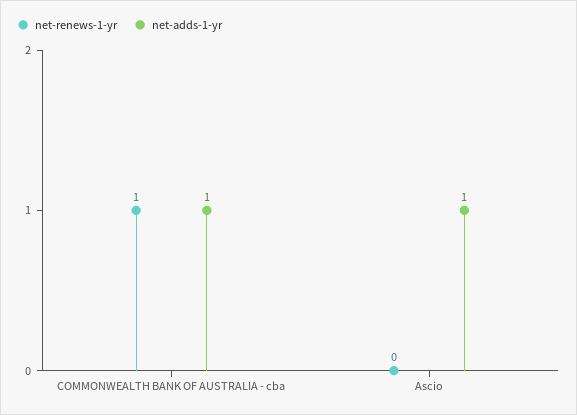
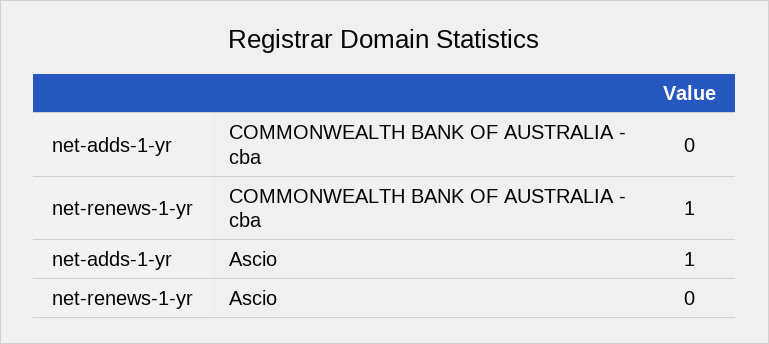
  {
    "net-renews-1-yr": {
      "COMMONWEALTH BANK OF AUSTRALIA - cba": 1,
      "Ascio": 0
    },
    "net-adds-1-yr": {
-     "COMMONWEALTH BANK OF AUSTRALIA - cba": 1,
+     "COMMONWEALTH BANK OF AUSTRALIA - cba": 0,
      "Ascio": 1
    }
  }

